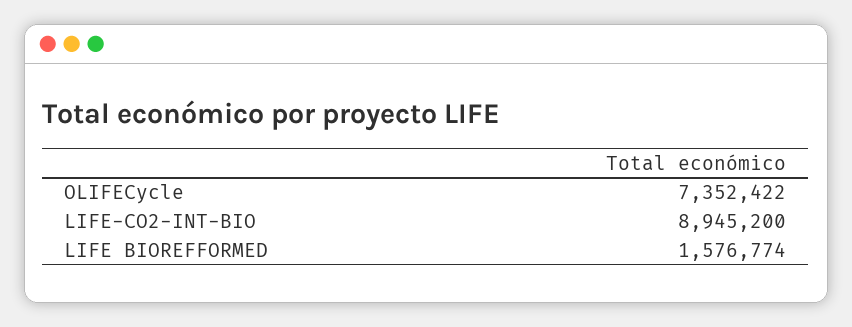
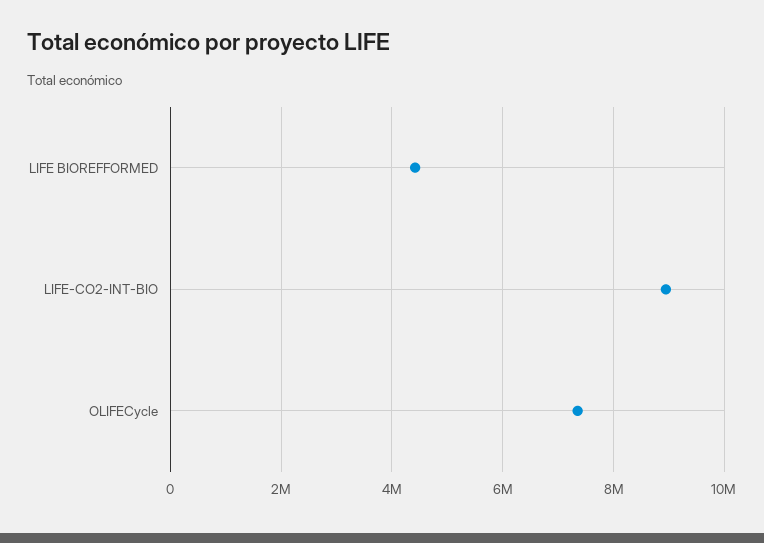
  {
    "OLIFECycle": 7352422,
    "LIFE-CO2-INT-BIO": 8945200,
-   "LIFE BIOREFFORMED": 1576774
+   "LIFE BIOREFFORMED": 4400000
  }

